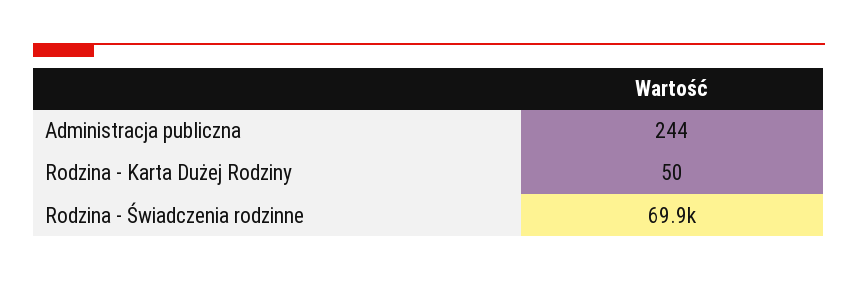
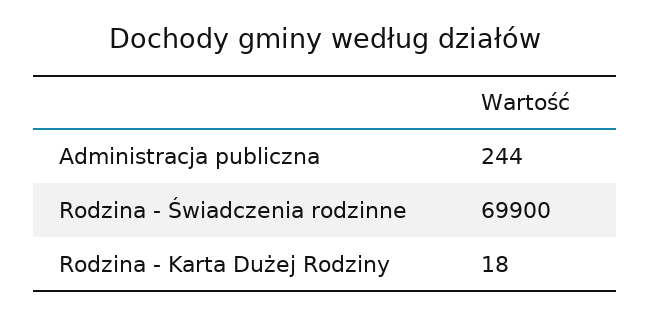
  {
    "Administracja publiczna": 244,
-   "Rodzina - Karta Dużej Rodziny": 50,
+   "Rodzina - Karta Dużej Rodziny": 18,
    "Rodzina - Świadczenia rodzinne": 69900
  }

